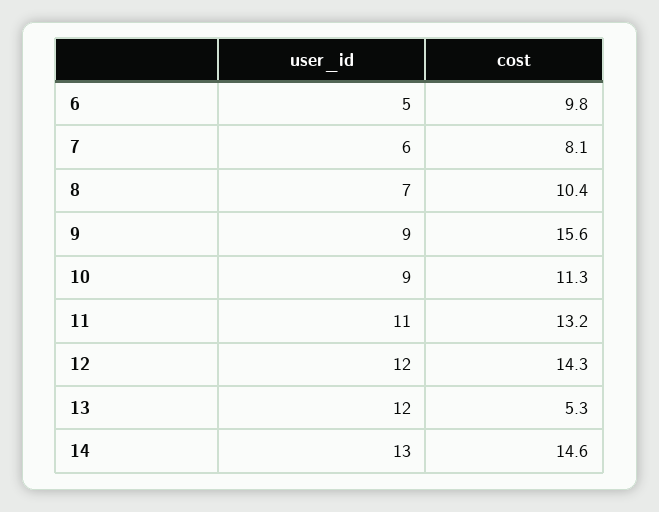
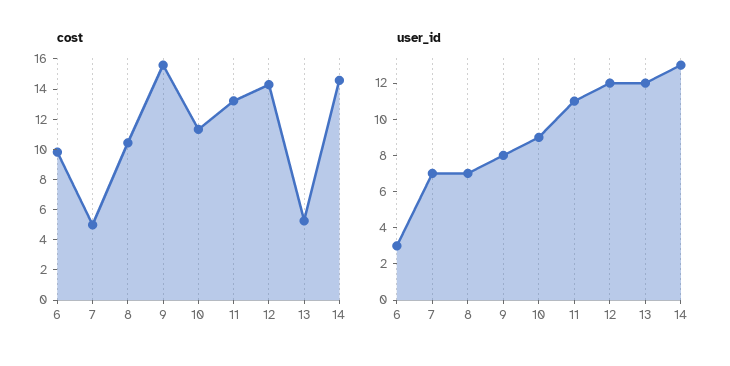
  {
    "user_id": {
-     "6": 5,
+     "6": 3,
-     "7": 6,
+     "7": 7,
      "8": 7,
-     "9": 9,
+     "9": 8,
      "10": 9,
      "11": 11,
      "12": 12,
      "13": 12,
      "14": 13
    },
    "cost": {
      "6": 9.8,
-     "7": 8.1,
+     "7": 5,
      "8": 10.4,
      "9": 15.6,
      "10": 11.3,
      "11": 13.2,
      "12": 14.3,
      "13": 5.3,
      "14": 14.6
    }
  }

